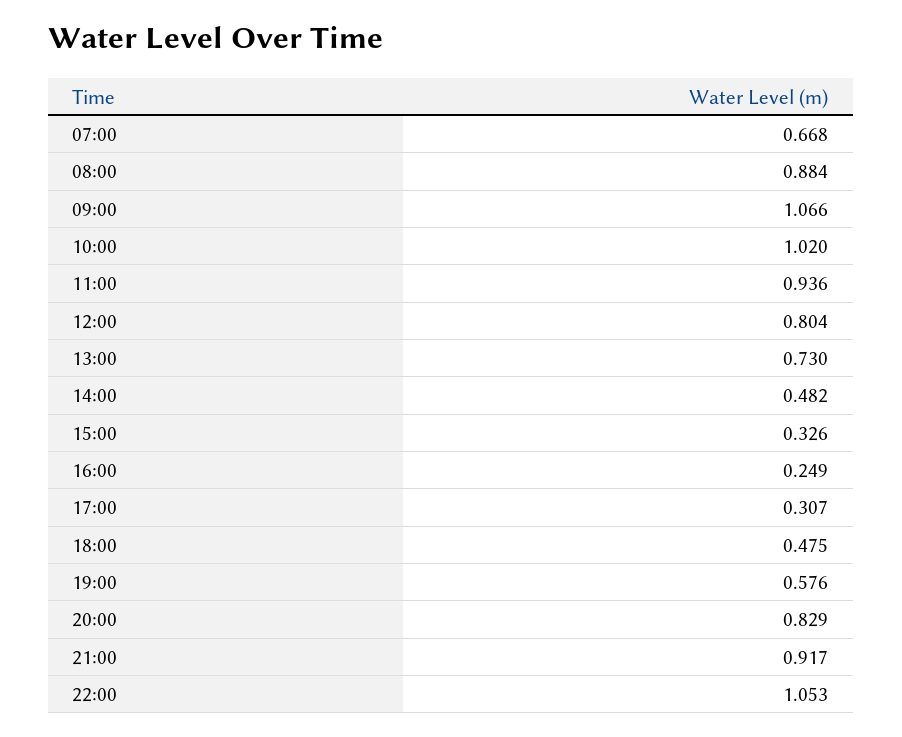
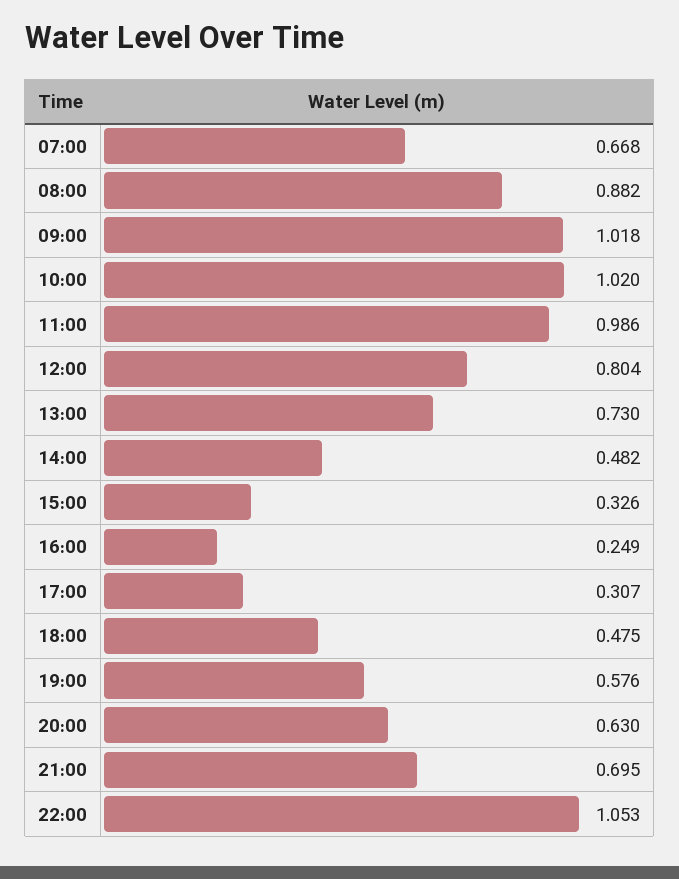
  {
    "07:00": 0.668,
-   "08:00": 0.884,
+   "08:00": 0.882,
-   "09:00": 1.066,
+   "09:00": 1.018,
    "10:00": 1.02,
-   "11:00": 0.936,
+   "11:00": 0.986,
    "12:00": 0.804,
    "13:00": 0.73,
    "14:00": 0.482,
    "15:00": 0.326,
    "16:00": 0.249,
    "17:00": 0.307,
    "18:00": 0.475,
    "19:00": 0.576,
-   "20:00": 0.829,
+   "20:00": 0.63,
-   "21:00": 0.917,
+   "21:00": 0.695,
    "22:00": 1.053
  }

